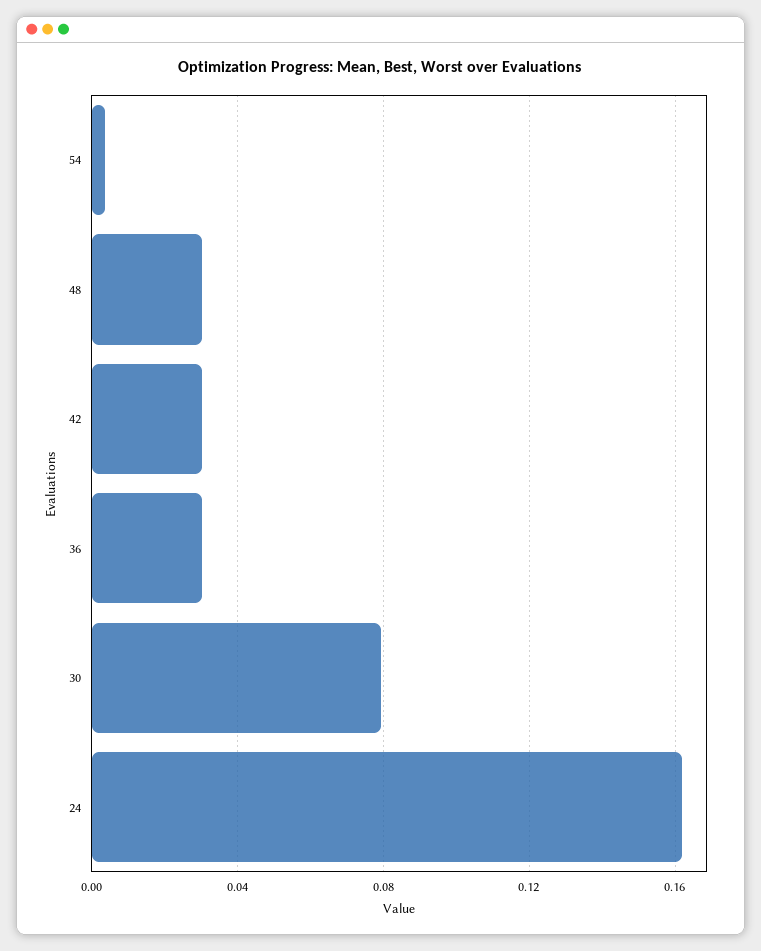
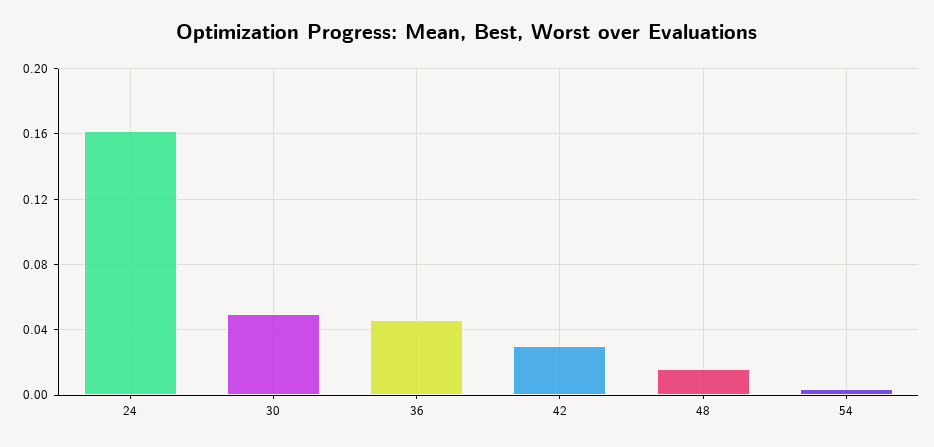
  {
    "54": 0.005,
-   "48": 0.03,
+   "48": 0.015,
    "42": 0.03,
-   "36": 0.03,
+   "36": 0.045,
-   "30": 0.08,
+   "30": 0.05,
    "24": 0.16
  }

